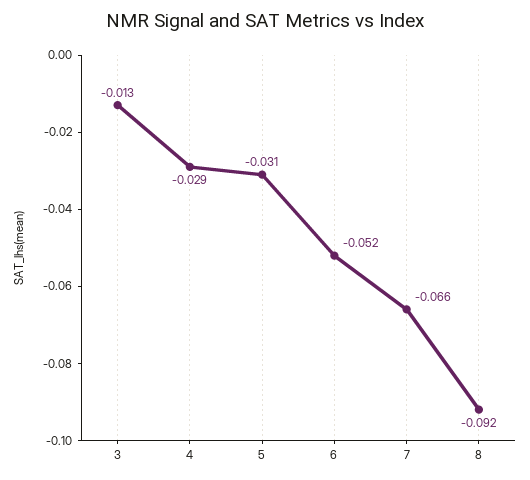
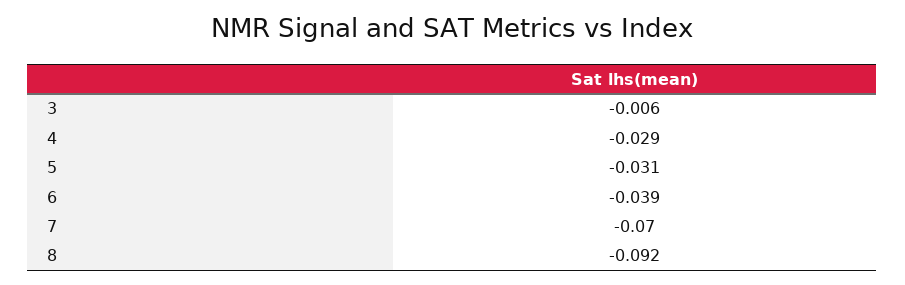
  {
-   "3": -0.013,
+   "3": -0.006,
    "4": -0.029,
    "5": -0.031,
-   "6": -0.052,
+   "6": -0.039,
-   "7": -0.066,
+   "7": -0.07,
    "8": -0.092
  }

